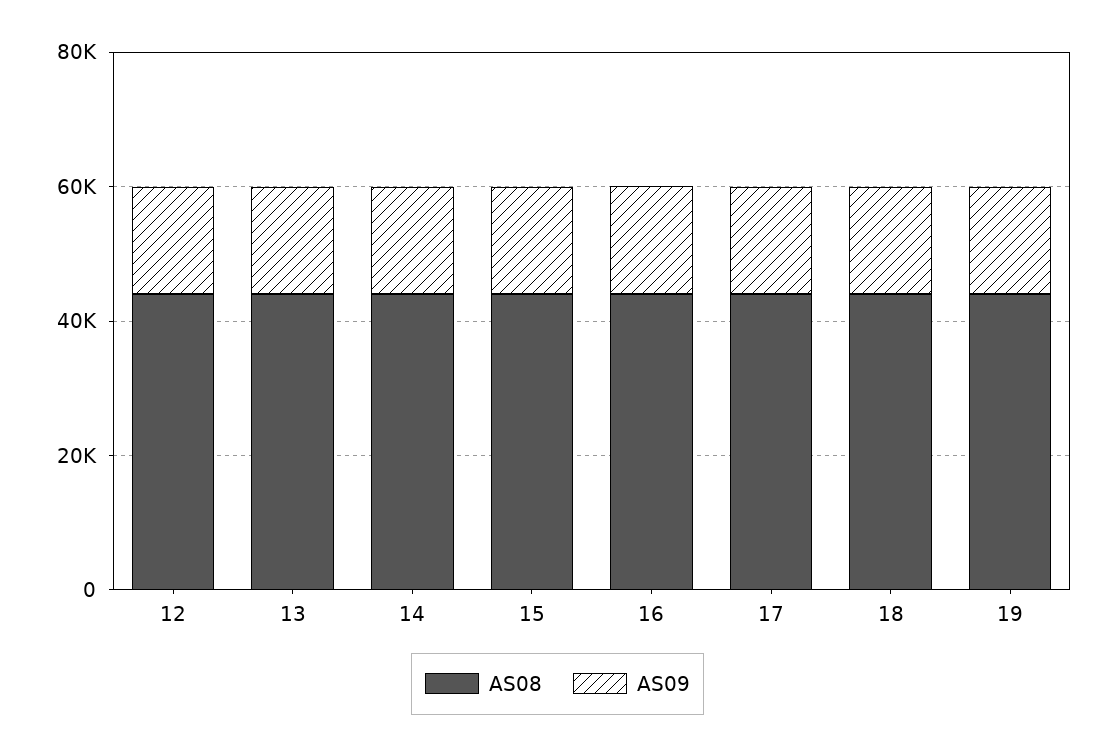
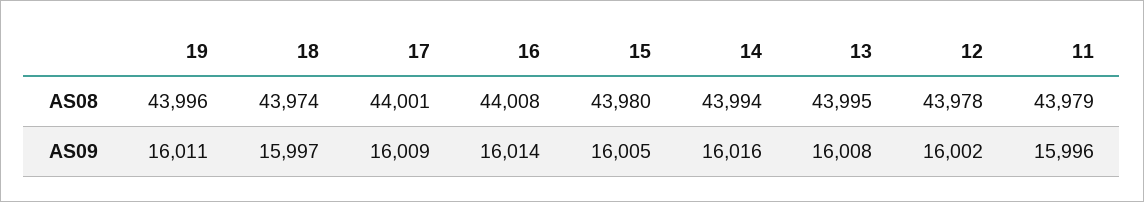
  {
    "AS08": {
      "12": 43978,
      "13": 43995,
      "14": 43994,
      "15": 43980,
      "16": 44008,
      "17": 44001,
      "18": 43974,
-     "19": 43996
+     "19": 43996,
+     "11": 43979
    },
    "AS09": {
      "12": 16002,
      "13": 16008,
      "14": 16016,
      "15": 16005,
      "16": 16014,
      "17": 16009,
      "18": 15997,
-     "19": 16011
+     "19": 16011,
+     "11": 15996
    }
  }

